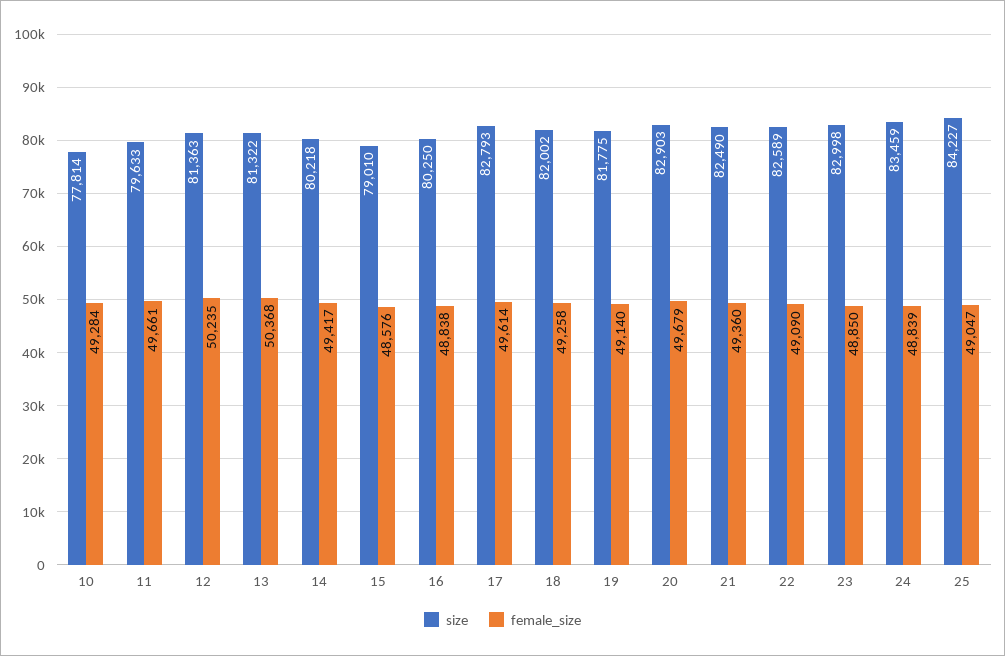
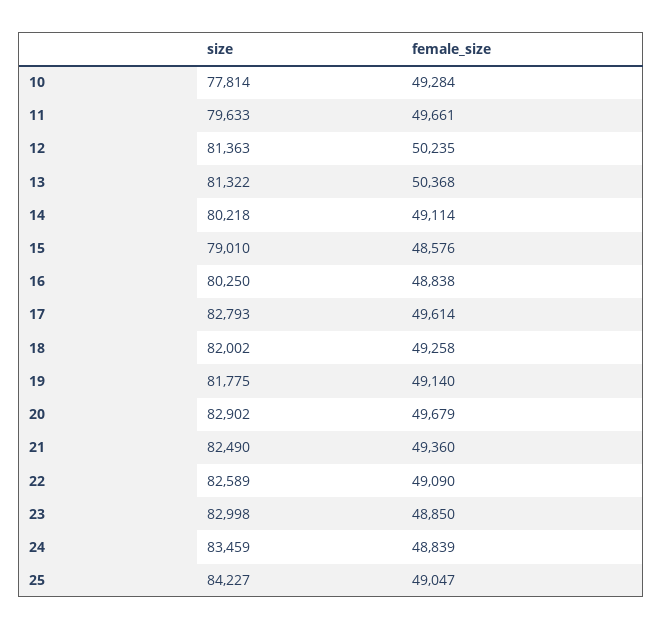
  {
    "size": {
      "10": 77814,
      "11": 79633,
      "12": 81363,
      "13": 81322,
      "14": 80218,
      "15": 79010,
      "16": 80250,
      "17": 82793,
      "18": 82002,
      "19": 81775,
-     "20": 82903,
+     "20": 82902,
      "21": 82490,
      "22": 82589,
      "23": 82998,
      "24": 83459,
      "25": 84227
    },
    "female_size": {
      "10": 49284,
      "11": 49661,
      "12": 50235,
      "13": 50368,
-     "14": 49417,
+     "14": 49114,
      "15": 48576,
      "16": 48838,
      "17": 49614,
      "18": 49258,
      "19": 49140,
      "20": 49679,
      "21": 49360,
      "22": 49090,
      "23": 48850,
      "24": 48839,
      "25": 49047
    }
  }

